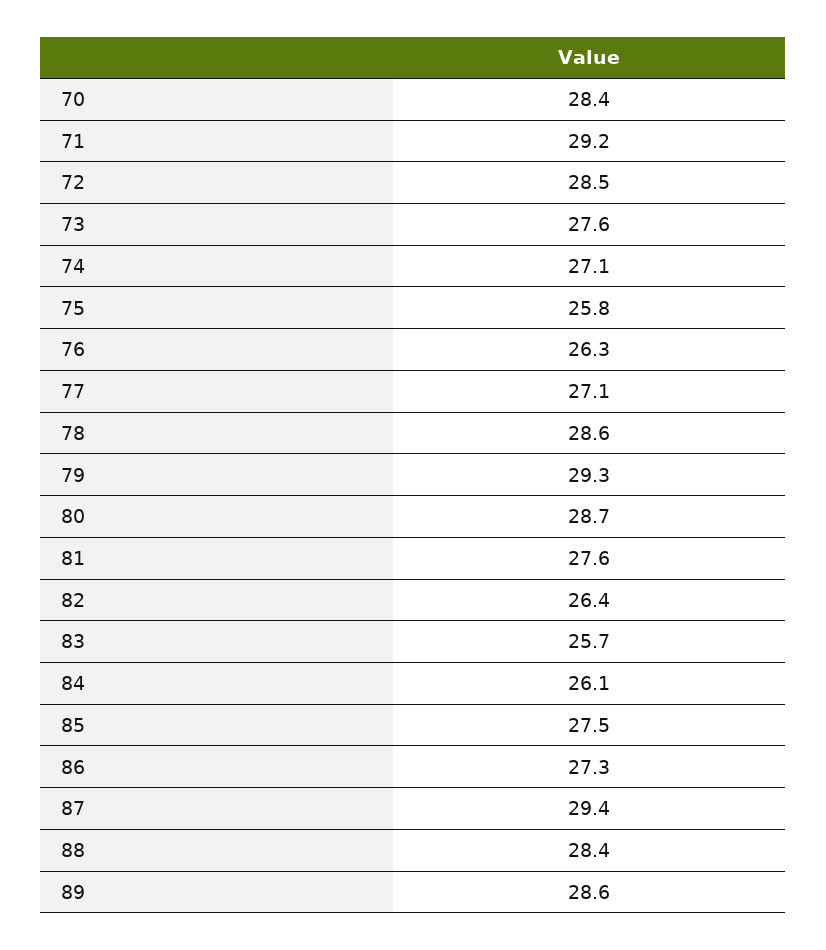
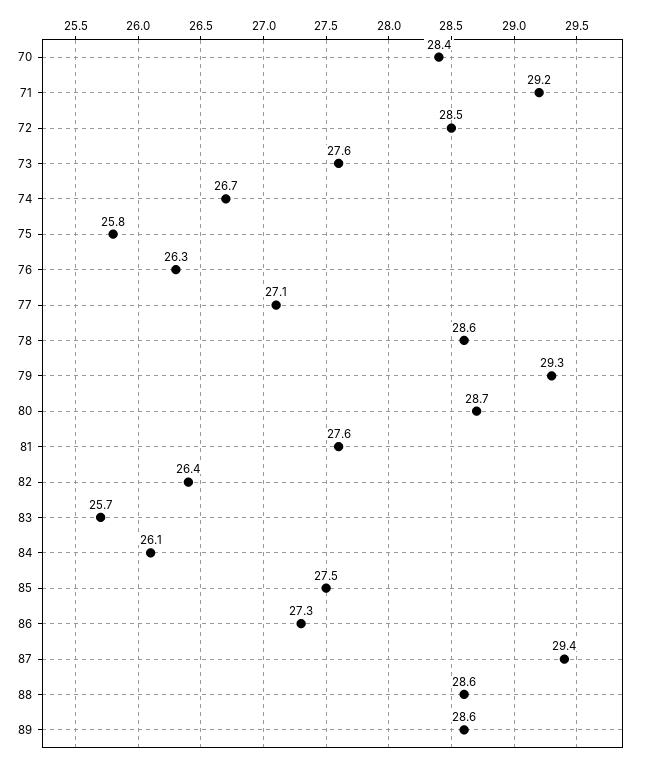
  {
    "70": 28.4,
    "71": 29.2,
    "72": 28.5,
    "73": 27.6,
-   "74": 27.1,
+   "74": 26.7,
    "75": 25.8,
    "76": 26.3,
    "77": 27.1,
    "78": 28.6,
    "79": 29.3,
    "80": 28.7,
    "81": 27.6,
    "82": 26.4,
    "83": 25.7,
    "84": 26.1,
    "85": 27.5,
    "86": 27.3,
    "87": 29.4,
-   "88": 28.4,
+   "88": 28.6,
    "89": 28.6
  }

